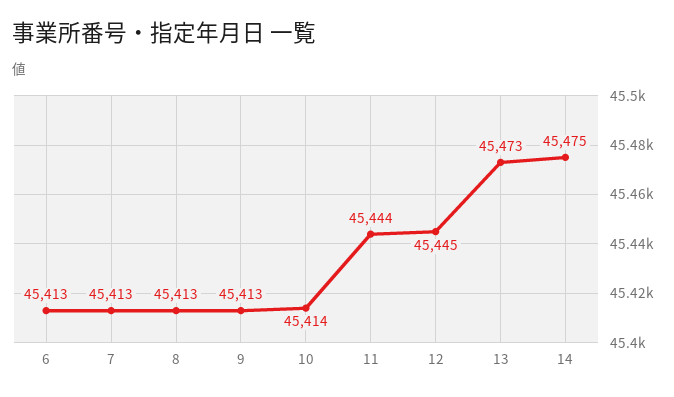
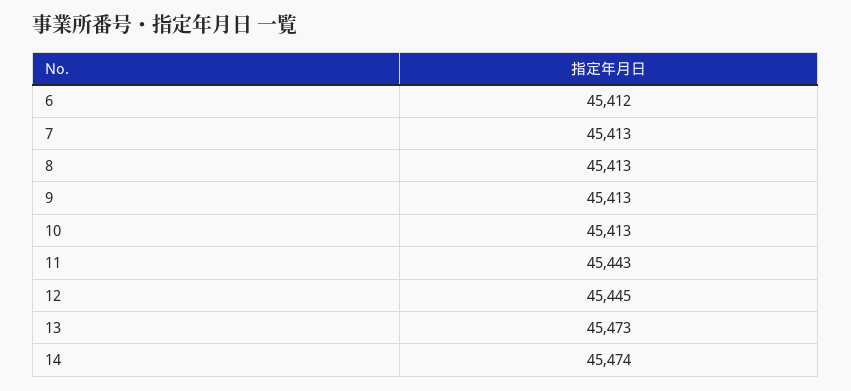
  {
-   "6": 45413,
+   "6": 45412,
    "7": 45413,
    "8": 45413,
    "9": 45413,
-   "10": 45414,
+   "10": 45413,
-   "11": 45444,
+   "11": 45443,
    "12": 45445,
    "13": 45473,
-   "14": 45475
+   "14": 45474
  }

